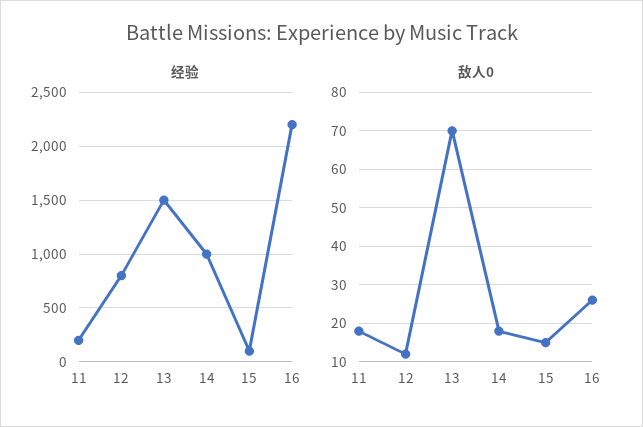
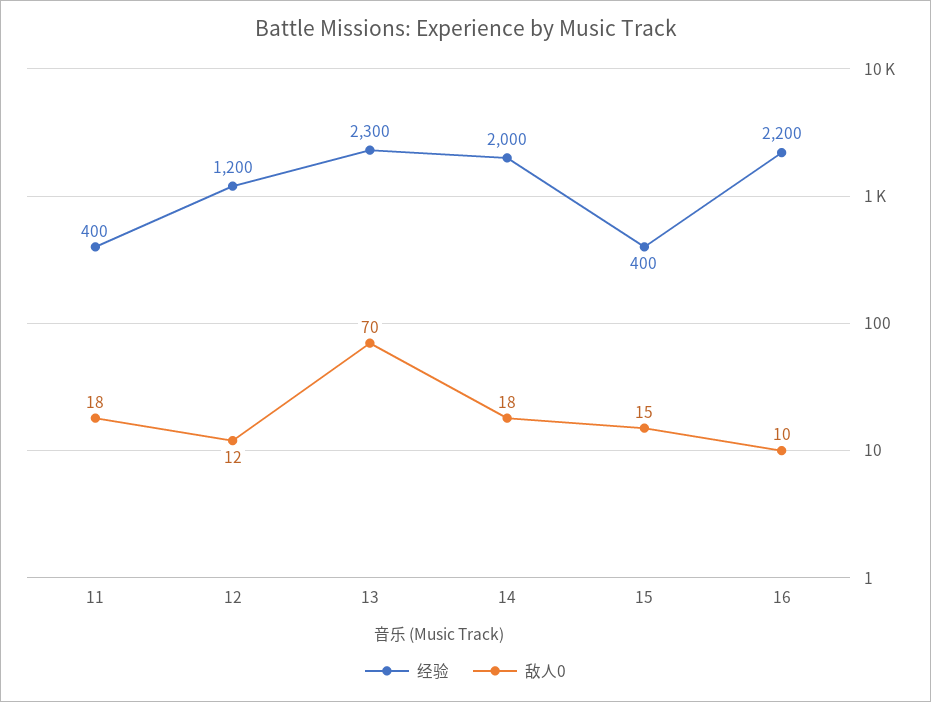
  {
    "经验": {
-     "11": 200,
+     "11": 400,
-     "12": 800,
+     "12": 1200,
-     "13": 1500,
+     "13": 2300,
-     "14": 1000,
+     "14": 2000,
-     "15": 100,
+     "15": 400,
      "16": 2200
    },
    "敌人0": {
      "11": 18,
      "12": 12,
      "13": 70,
      "14": 18,
      "15": 15,
-     "16": 25
+     "16": 10
    }
  }

